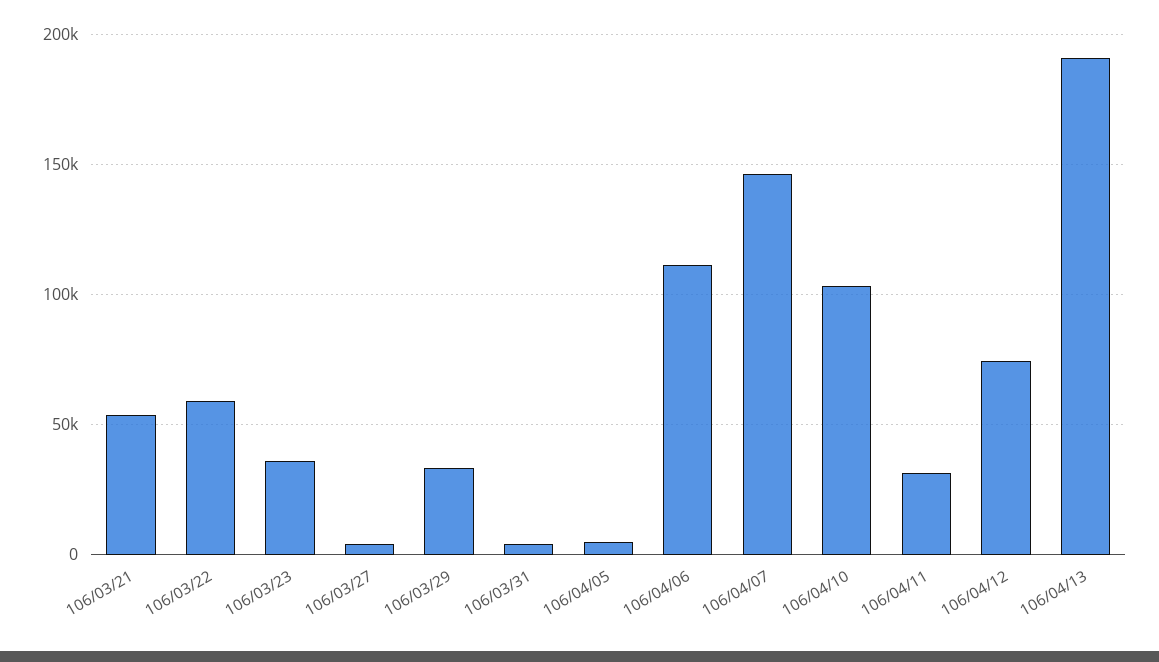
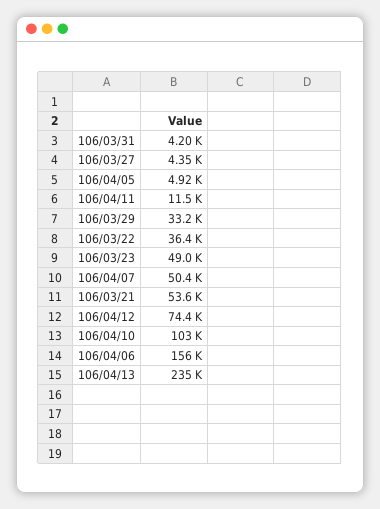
  {
    "106/03/21": 53600,
-   "106/03/22": 60000,
+   "106/03/22": 36400,
-   "106/03/23": 35000,
+   "106/03/23": 49000,
    "106/03/27": 4350,
    "106/03/29": 33200,
    "106/03/31": 4200,
    "106/04/05": 4920,
-   "106/04/06": 110000,
+   "106/04/06": 156000,
-   "106/04/07": 145000,
+   "106/04/07": 50400,
    "106/04/10": 103000,
-   "106/04/11": 30000,
+   "106/04/11": 11500,
    "106/04/12": 74400,
-   "106/04/13": 190000
+   "106/04/13": 235000
  }

